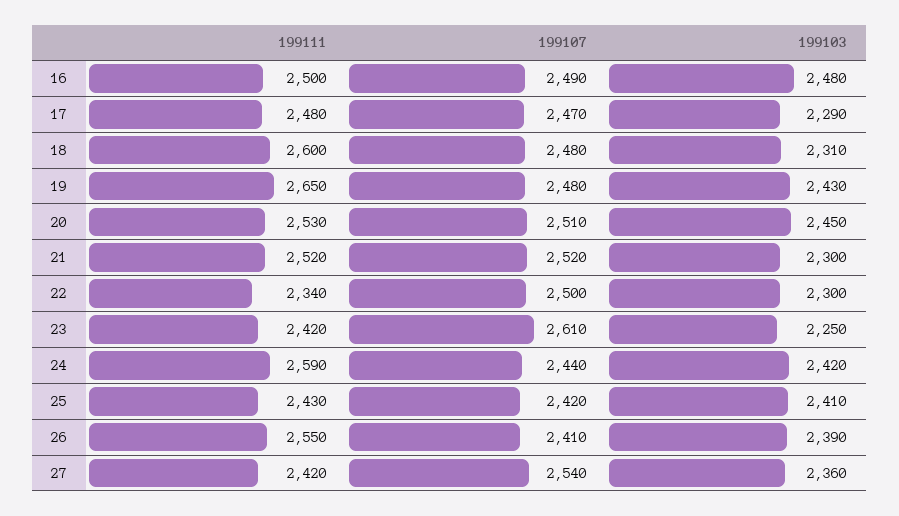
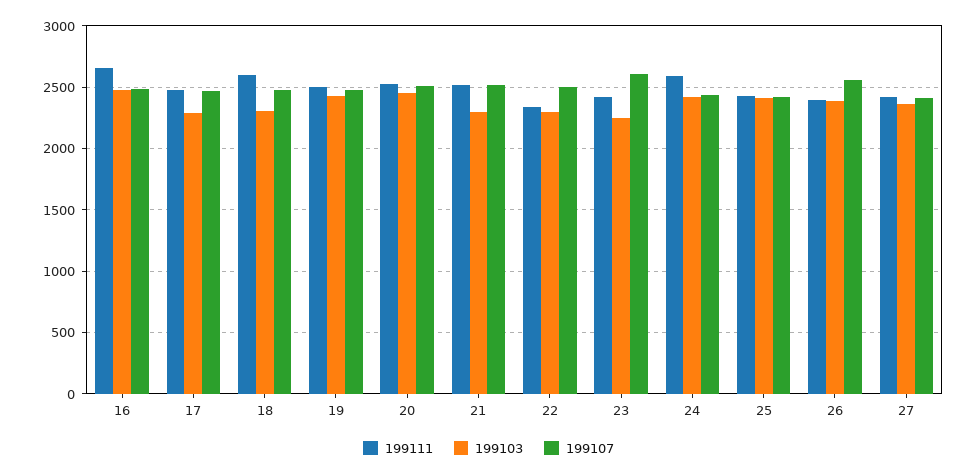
  {
    "199111": {
-     "16": 2500,
+     "16": 2650,
      "17": 2480,
      "18": 2600,
-     "19": 2650,
+     "19": 2500,
      "20": 2530,
      "21": 2520,
      "22": 2340,
      "23": 2420,
      "24": 2590,
      "25": 2430,
-     "26": 2550,
+     "26": 2400,
      "27": 2420
    },
    "199107": {
      "16": 2490,
      "17": 2470,
      "18": 2480,
      "19": 2480,
      "20": 2510,
      "21": 2520,
      "22": 2500,
      "23": 2610,
      "24": 2440,
      "25": 2420,
-     "26": 2410,
+     "26": 2550,
-     "27": 2540
+     "27": 2400
    },
    "199103": {
      "16": 2480,
      "17": 2290,
      "18": 2310,
      "19": 2430,
      "20": 2450,
      "21": 2300,
      "22": 2300,
      "23": 2250,
      "24": 2420,
      "25": 2410,
      "26": 2390,
      "27": 2360
    }
  }

